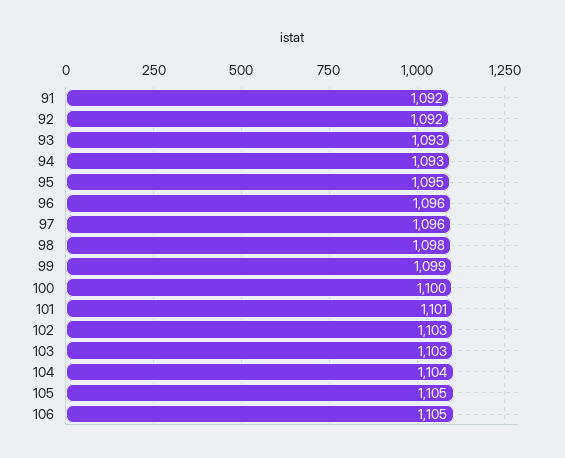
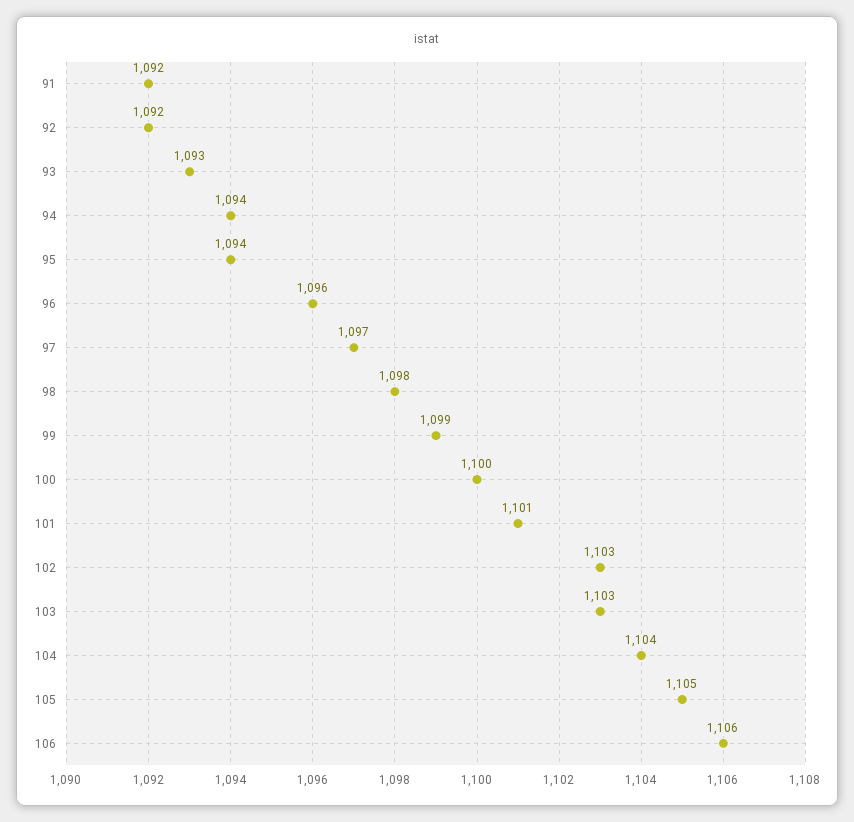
  {
    "91": 1092,
    "92": 1092,
    "93": 1093,
-   "94": 1093,
+   "94": 1094,
-   "95": 1095,
+   "95": 1094,
    "96": 1096,
-   "97": 1096,
+   "97": 1097,
    "98": 1098,
    "99": 1099,
    "100": 1100,
    "101": 1101,
    "102": 1103,
    "103": 1103,
    "104": 1104,
    "105": 1105,
-   "106": 1105
+   "106": 1106
  }

